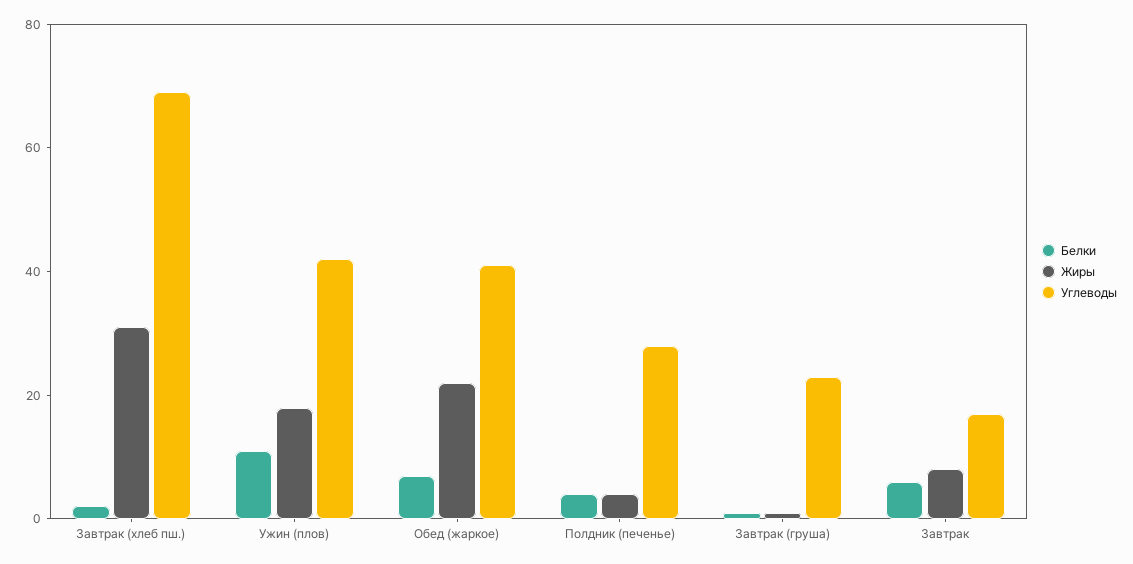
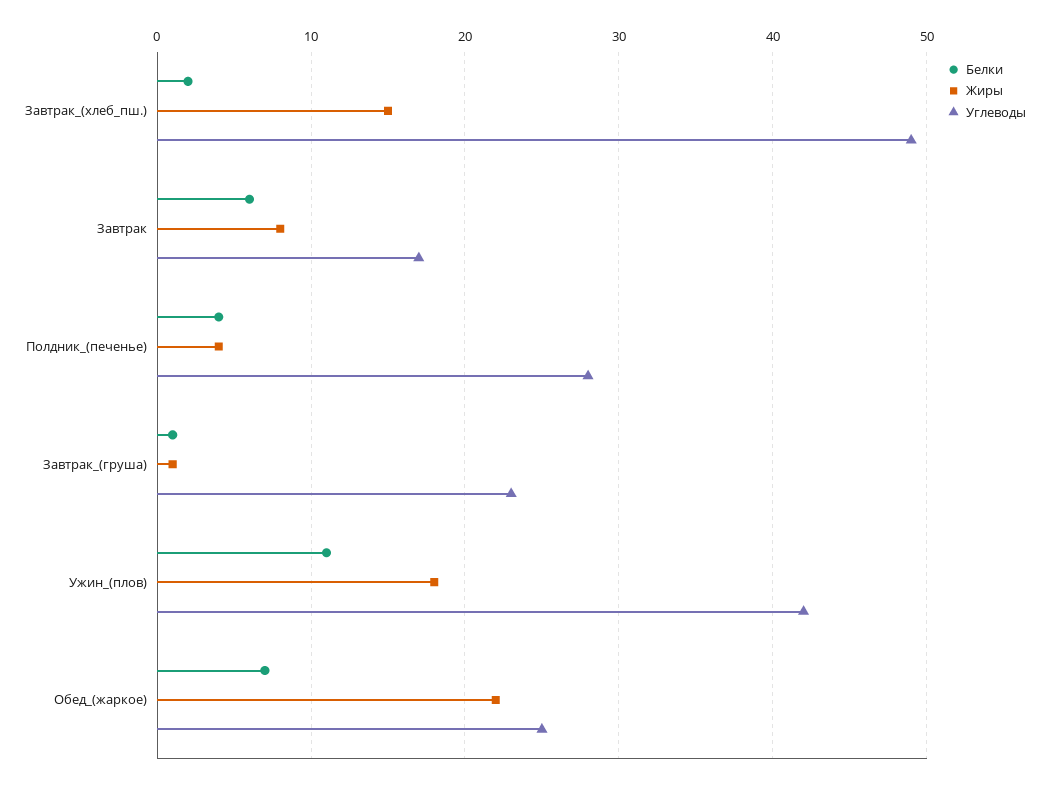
  {
    "Белки": {
      "Завтрак (хлеб пш.)": 2,
      "Ужин (плов)": 11,
      "Обед (жаркое)": 7,
      "Полдник (печенье)": 4,
      "Завтрак (груша)": 1,
      "Завтрак": 6
    },
    "Жиры": {
-     "Завтрак (хлеб пш.)": 30,
+     "Завтрак (хлеб пш.)": 15,
      "Ужин (плов)": 18,
      "Обед (жаркое)": 22,
      "Полдник (печенье)": 4,
      "Завтрак (груша)": 1,
      "Завтрак": 8
    },
    "Углеводы": {
-     "Завтрак (хлеб пш.)": 70,
+     "Завтрак (хлеб пш.)": 49,
      "Ужин (плов)": 42,
-     "Обед (жаркое)": 40,
+     "Обед (жаркое)": 25,
      "Полдник (печенье)": 28,
      "Завтрак (груша)": 23,
      "Завтрак": 17
    }
  }

